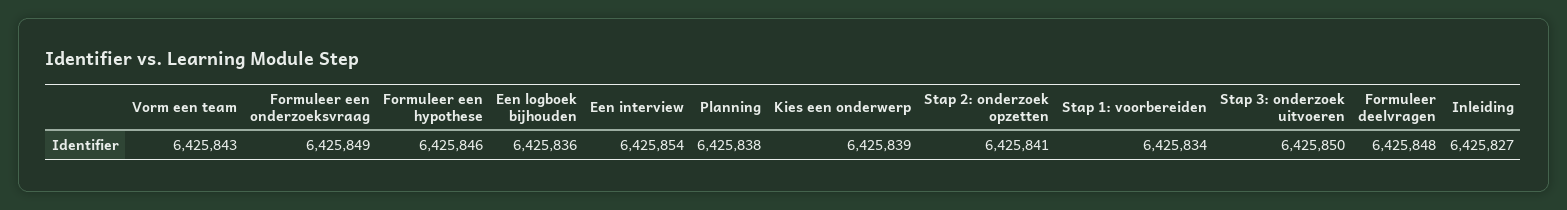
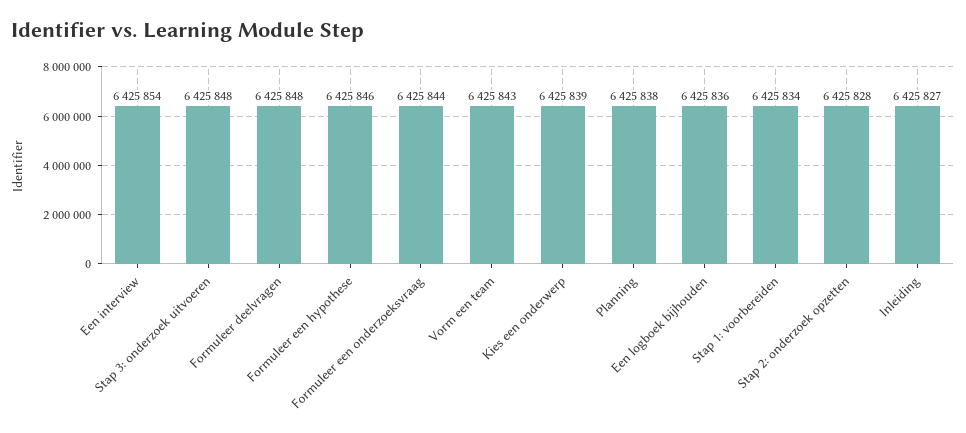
  {
    "Vorm een team": 6425843,
-   "Formuleer een onderzoeksvraag": 6425849,
+   "Formuleer een onderzoeksvraag": 6425844,
    "Formuleer een hypothese": 6425846,
    "Een logboek bijhouden": 6425836,
    "Een interview": 6425854,
    "Planning": 6425838,
    "Kies een onderwerp": 6425839,
-   "Stap 2: onderzoek opzetten": 6425841,
+   "Stap 2: onderzoek opzetten": 6425828,
    "Stap 1: voorbereiden": 6425834,
-   "Stap 3: onderzoek uitvoeren": 6425850,
+   "Stap 3: onderzoek uitvoeren": 6425848,
    "Formuleer deelvragen": 6425848,
    "Inleiding": 6425827
  }

